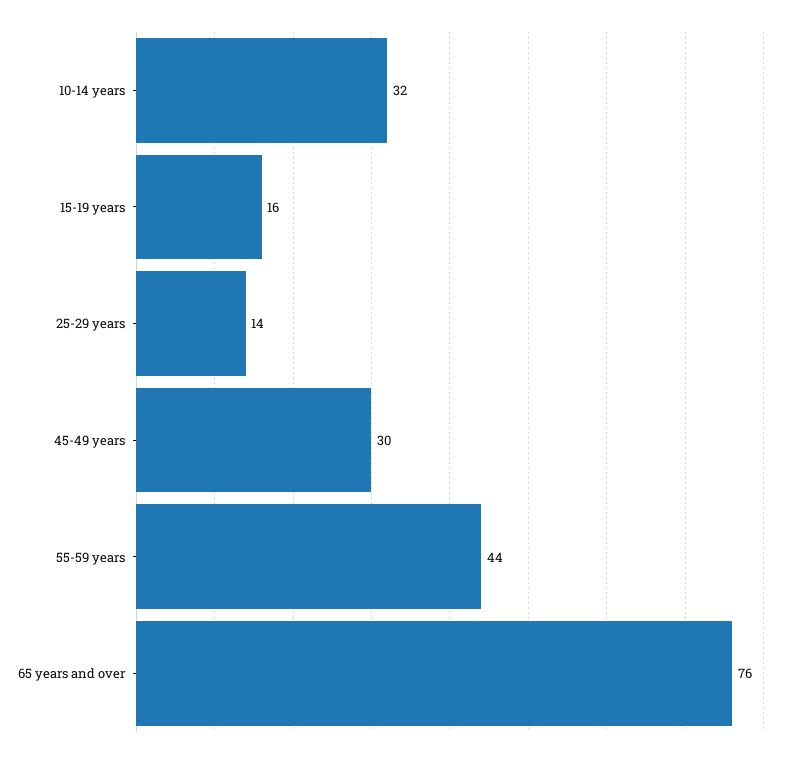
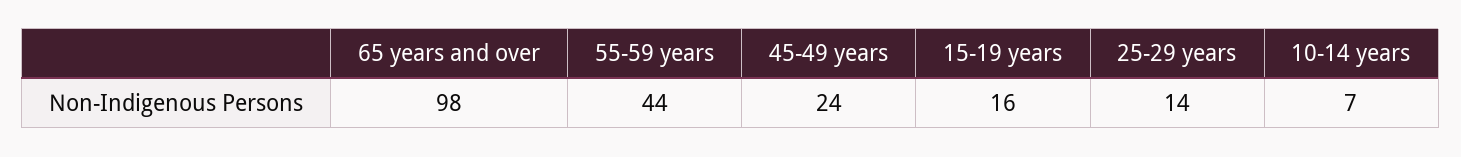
  {
-   "10-14 years": 32,
+   "10-14 years": 7,
    "15-19 years": 16,
    "25-29 years": 14,
-   "45-49 years": 30,
+   "45-49 years": 24,
    "55-59 years": 44,
-   "65 years and over": 76
+   "65 years and over": 98
  }

